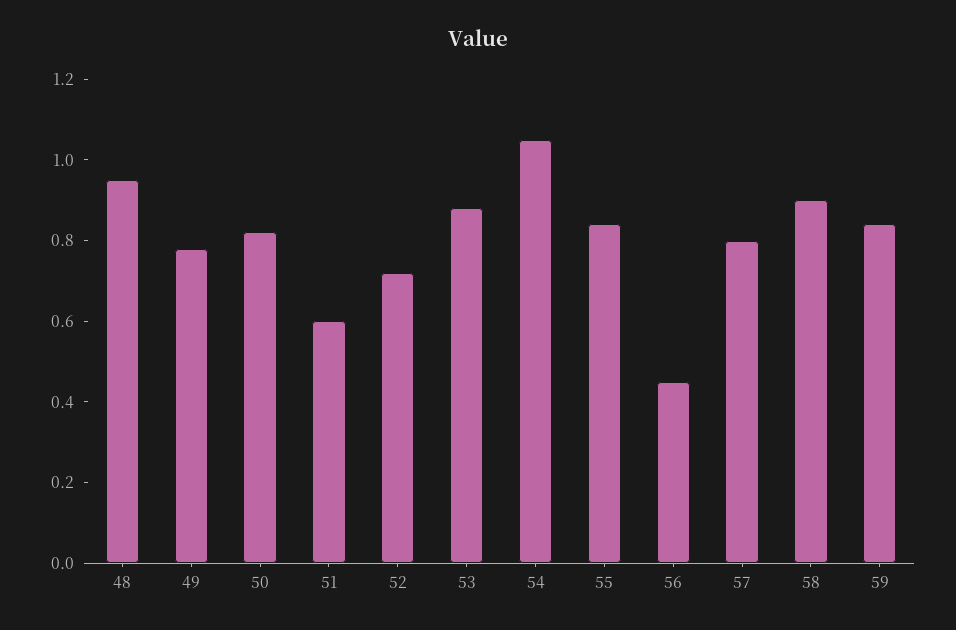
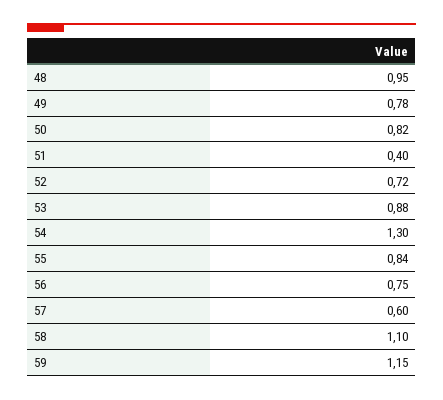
  {
    "48": 0.95,
    "49": 0.78,
    "50": 0.82,
-   "51": 0.6,
+   "51": 0.4,
    "52": 0.72,
    "53": 0.88,
-   "54": 1.05,
+   "54": 1.3,
    "55": 0.84,
-   "56": 0.45,
+   "56": 0.75,
-   "57": 0.8,
+   "57": 0.6,
-   "58": 0.9,
+   "58": 1.1,
-   "59": 0.85
+   "59": 1.15
  }

